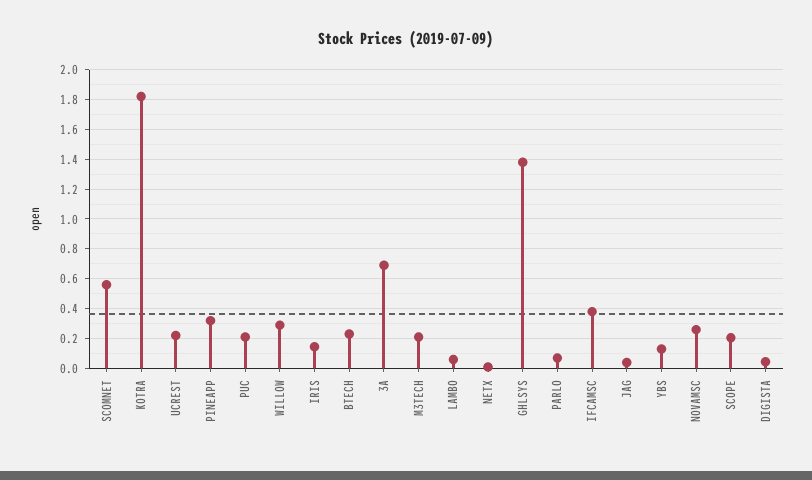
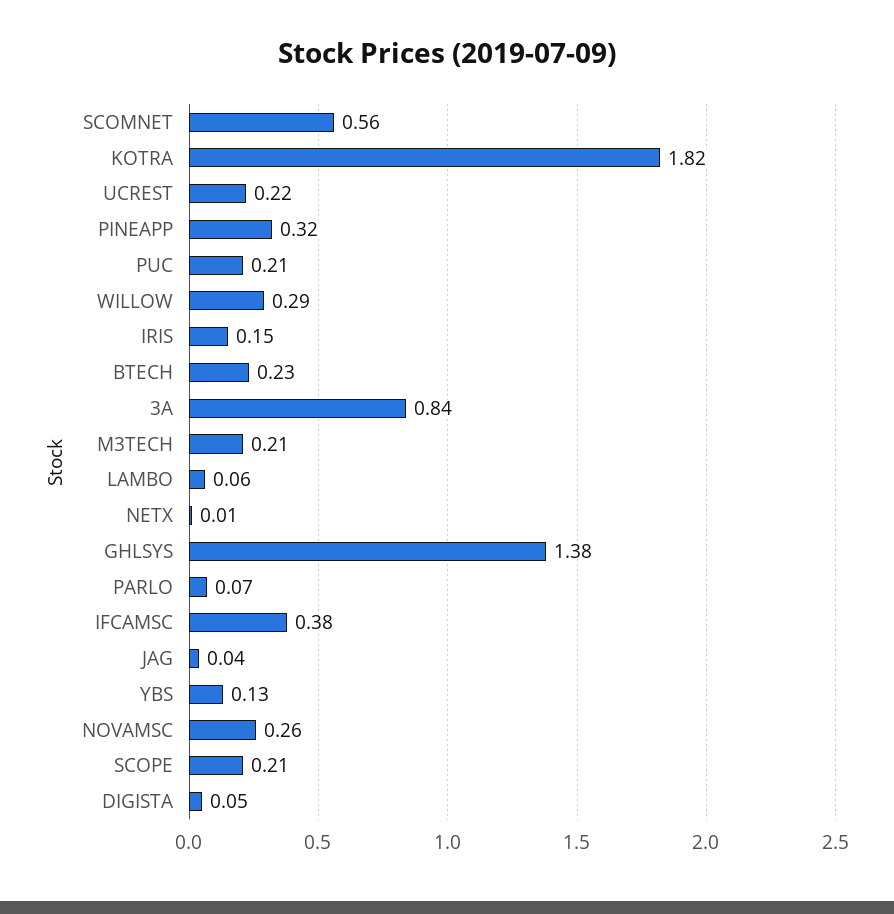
  {
    "SCOMNET": 0.56,
    "KOTRA": 1.82,
    "UCREST": 0.22,
    "PINEAPP": 0.32,
    "PUC": 0.21,
    "WILLOW": 0.29,
    "IRIS": 0.15,
    "BTECH": 0.23,
-   "3A": 0.7,
+   "3A": 0.84,
    "M3TECH": 0.21,
    "LAMBO": 0.06,
    "NETX": 0.01,
    "GHLSYS": 1.38,
    "PARLO": 0.07,
    "IFCAMSC": 0.38,
    "JAG": 0.04,
    "YBS": 0.13,
    "NOVAMSC": 0.26,
    "SCOPE": 0.21,
    "DIGISTA": 0.05
  }

